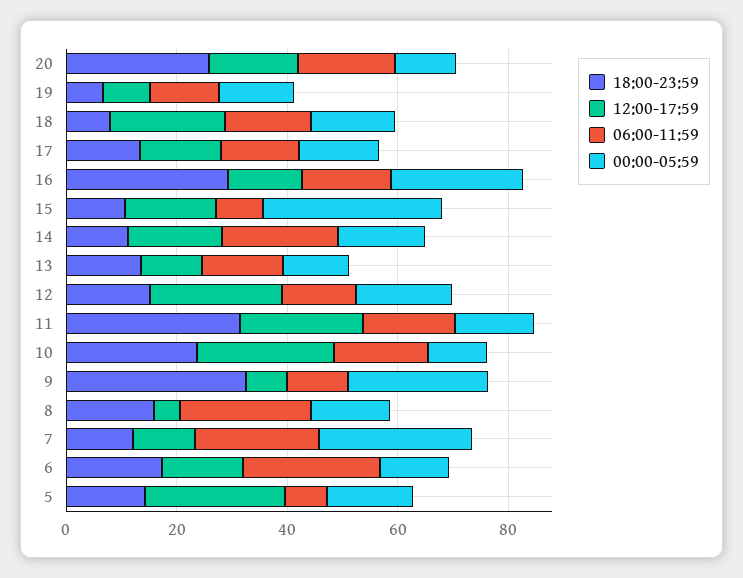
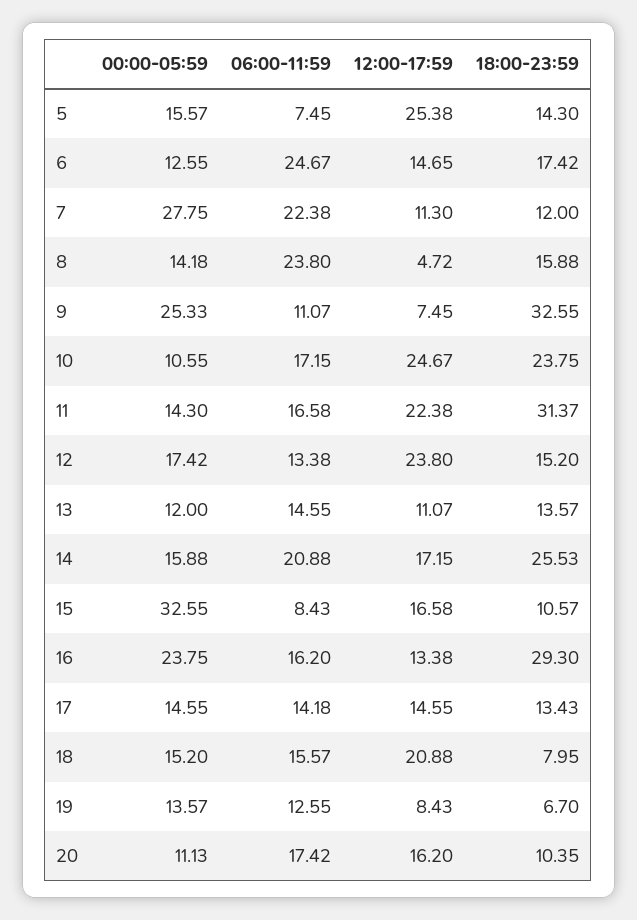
  {
    "18:00-23:59": {
-     "20": 25,
+     "20": 10.35,
      "19": 6.7,
      "18": 7.95,
      "17": 13.43,
      "16": 29.3,
      "15": 10.57,
-     "14": 10,
+     "14": 25.53,
      "13": 13.57,
      "12": 15.2,
      "11": 31.37,
      "10": 23.75,
      "9": 32.55,
      "8": 15.88,
      "7": 12,
      "6": 17.42,
      "5": 14.3
    },
    "12:00-17:59": {
      "20": 16.2,
      "19": 8.43,
      "18": 20.88,
      "17": 14.55,
      "16": 13.38,
      "15": 16.58,
      "14": 17.15,
      "13": 11.07,
      "12": 23.8,
      "11": 22.38,
      "10": 24.67,
      "9": 7.45,
      "8": 4.72,
      "7": 11.3,
      "6": 14.65,
      "5": 25.38
    },
    "06:00-11:59": {
      "20": 17.42,
      "19": 12.55,
      "18": 15.57,
      "17": 14.18,
      "16": 16.2,
      "15": 8.43,
      "14": 20.88,
      "13": 14.55,
      "12": 13.38,
      "11": 16.58,
      "10": 17.15,
      "9": 11.07,
      "8": 23.8,
      "7": 22.38,
      "6": 24.67,
      "5": 7.45
    },
    "00:00-05:59": {
      "20": 11.13,
      "19": 13.57,
      "18": 15.2,
      "17": 14.55,
      "16": 23.75,
      "15": 32.55,
      "14": 15.88,
      "13": 12,
      "12": 17.42,
      "11": 14.3,
      "10": 10.55,
      "9": 25.33,
      "8": 14.18,
      "7": 27.75,
      "6": 12.55,
      "5": 15.57
    }
  }

